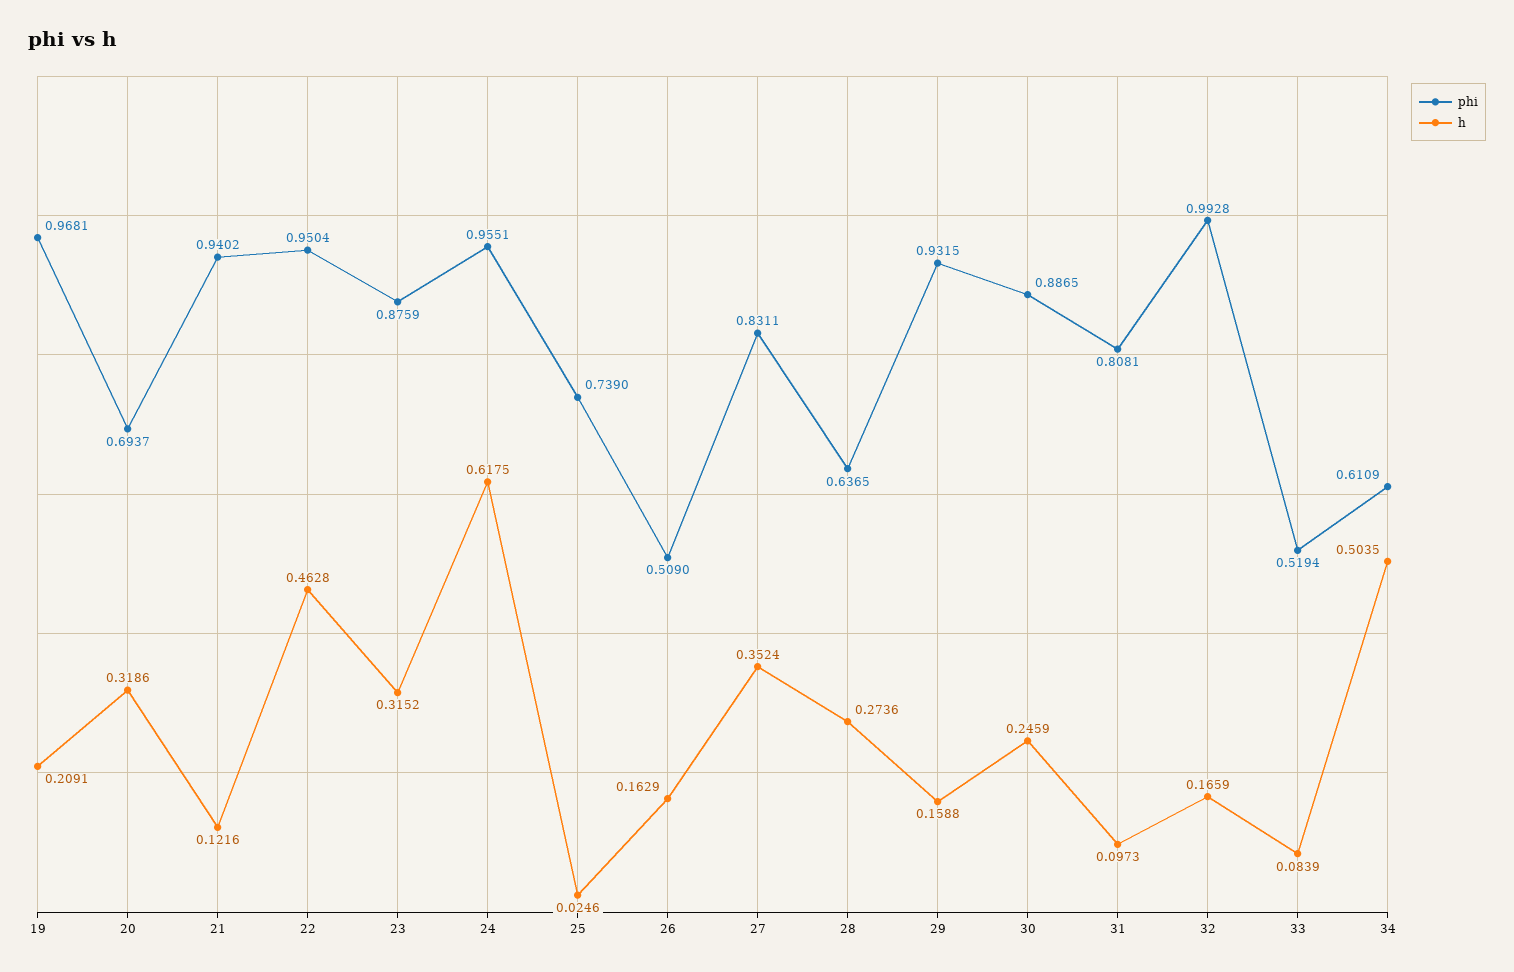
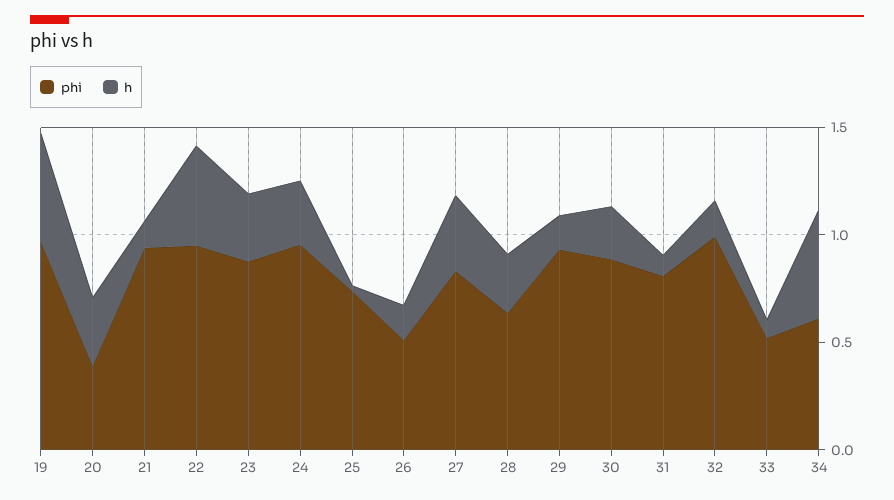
  {
    "phi": {
      "19": 0.9681,
-     "20": 0.6937,
+     "20": 0.4,
      "21": 0.9402,
      "22": 0.9504,
      "23": 0.8759,
      "24": 0.9551,
      "25": 0.739,
      "26": 0.509,
      "27": 0.8311,
      "28": 0.6365,
      "29": 0.9315,
      "30": 0.8865,
      "31": 0.8081,
      "32": 0.9928,
      "33": 0.5194,
      "34": 0.6109
    },
    "h": {
-     "19": 0.2091,
+     "19": 0.5,
      "20": 0.3186,
      "21": 0.1216,
      "22": 0.4628,
      "23": 0.3152,
-     "24": 0.6175,
+     "24": 0.3,
      "25": 0.0246,
      "26": 0.1629,
      "27": 0.3524,
      "28": 0.2736,
      "29": 0.1588,
      "30": 0.2459,
      "31": 0.0973,
      "32": 0.1659,
      "33": 0.0839,
      "34": 0.5035
    }
  }

